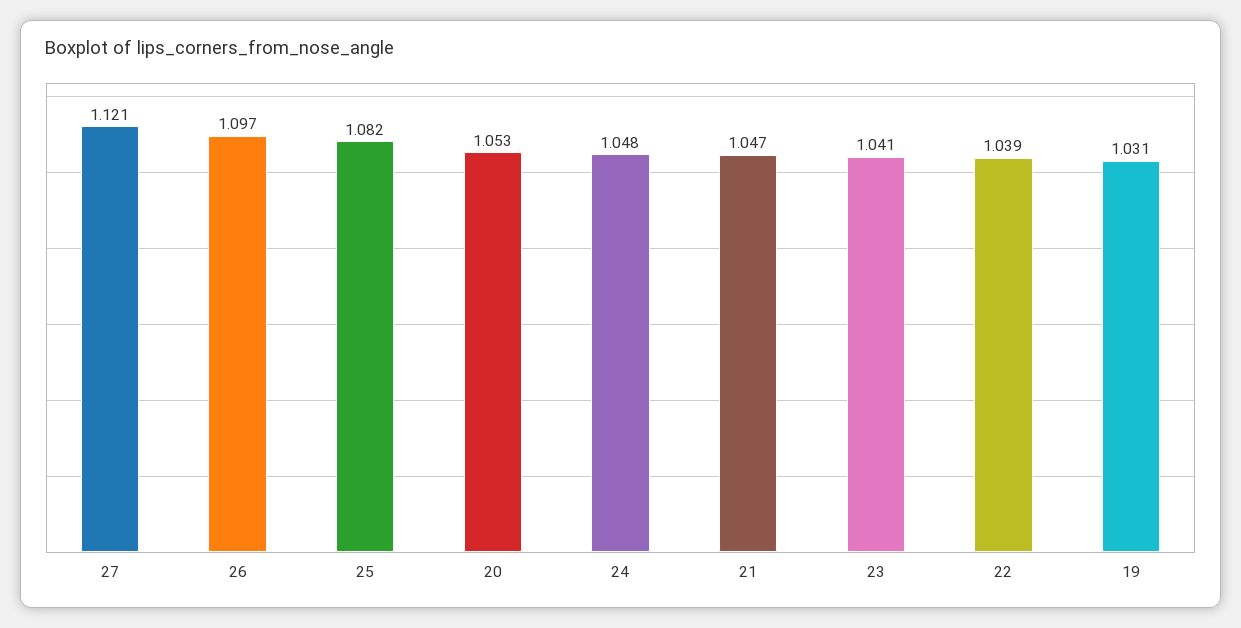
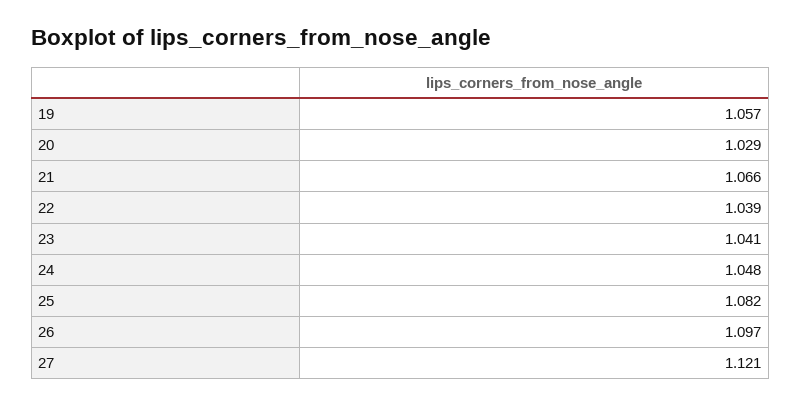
  {
    "27": 1.121,
    "26": 1.097,
    "25": 1.082,
-   "20": 1.053,
+   "20": 1.029,
    "24": 1.048,
-   "21": 1.047,
+   "21": 1.066,
    "23": 1.041,
    "22": 1.039,
-   "19": 1.031
+   "19": 1.057
  }

